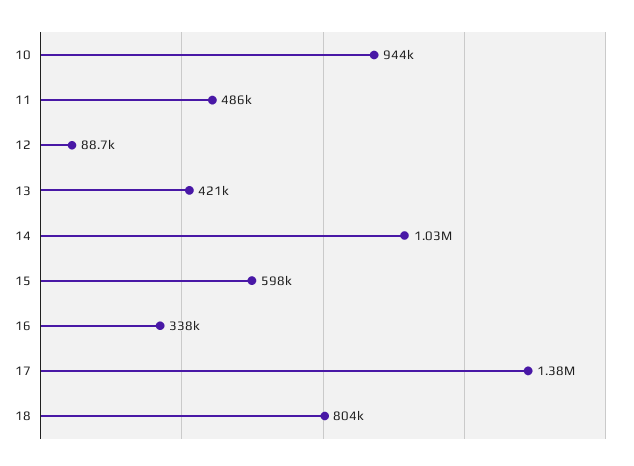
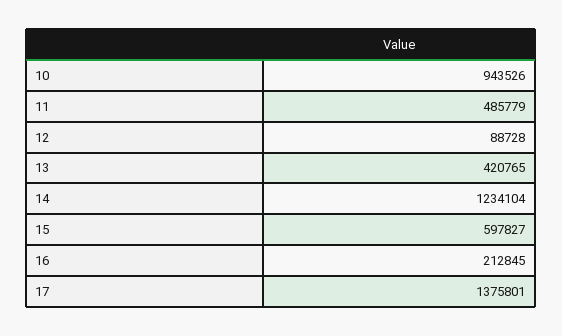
  {
    "10": 943526,
    "11": 485779,
    "12": 88728,
    "13": 420765,
-   "14": 1030000,
+   "14": 1234104,
    "15": 597827,
-   "16": 338000,
+   "16": 212845,
-   "17": 1375801,
+   "17": 1375801
-   "18": 804000
  }

